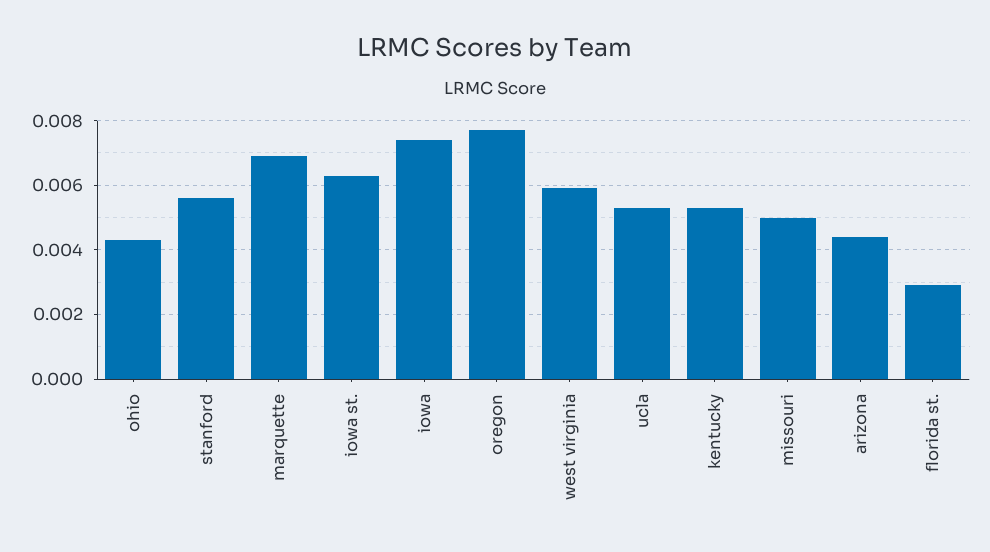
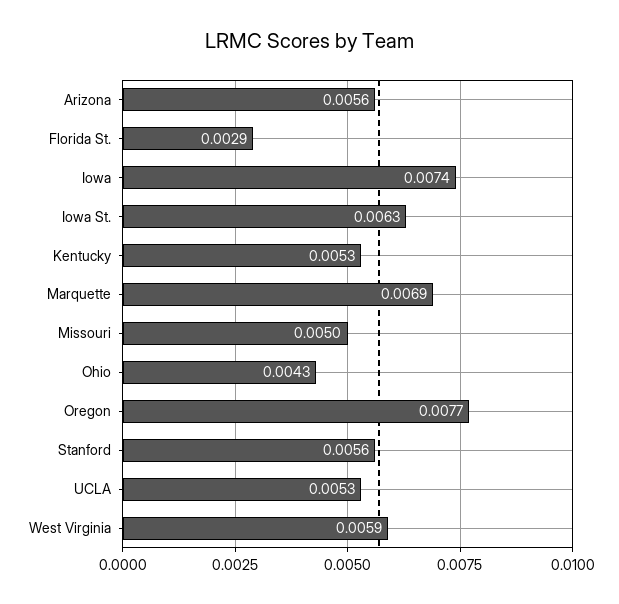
  {
    "ohio": 0.0043,
    "stanford": 0.0056,
    "marquette": 0.0069,
    "iowa st.": 0.0063,
    "iowa": 0.0074,
    "oregon": 0.0077,
    "west virginia": 0.0059,
    "ucla": 0.0053,
    "kentucky": 0.0053,
    "missouri": 0.005,
-   "arizona": 0.0045,
+   "arizona": 0.0056,
    "florida st.": 0.0029
  }

